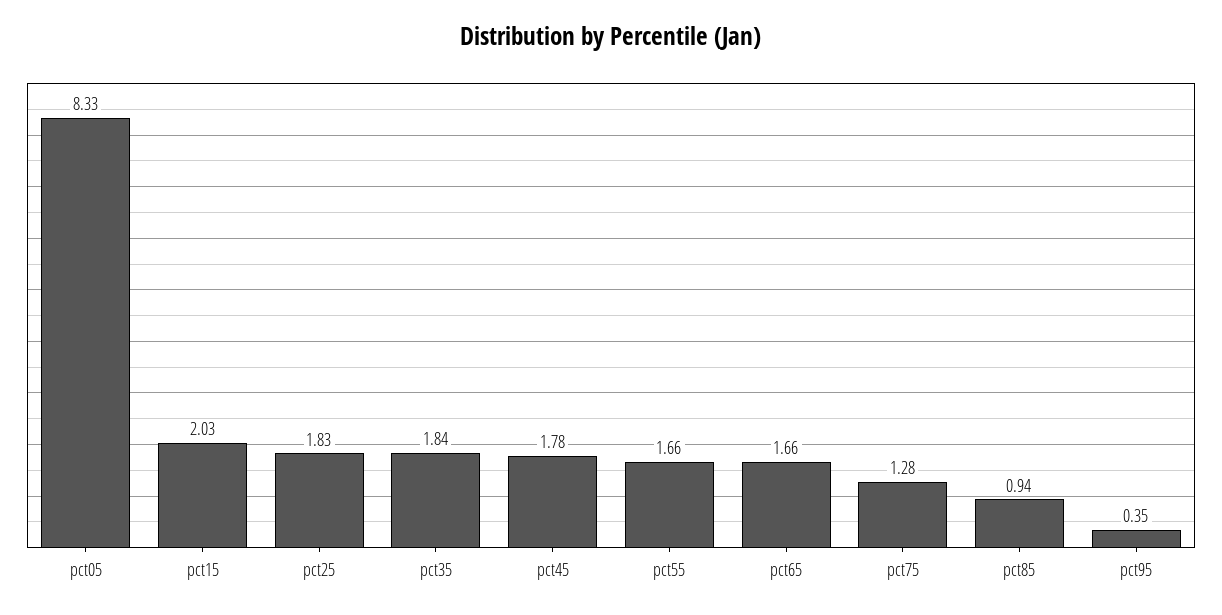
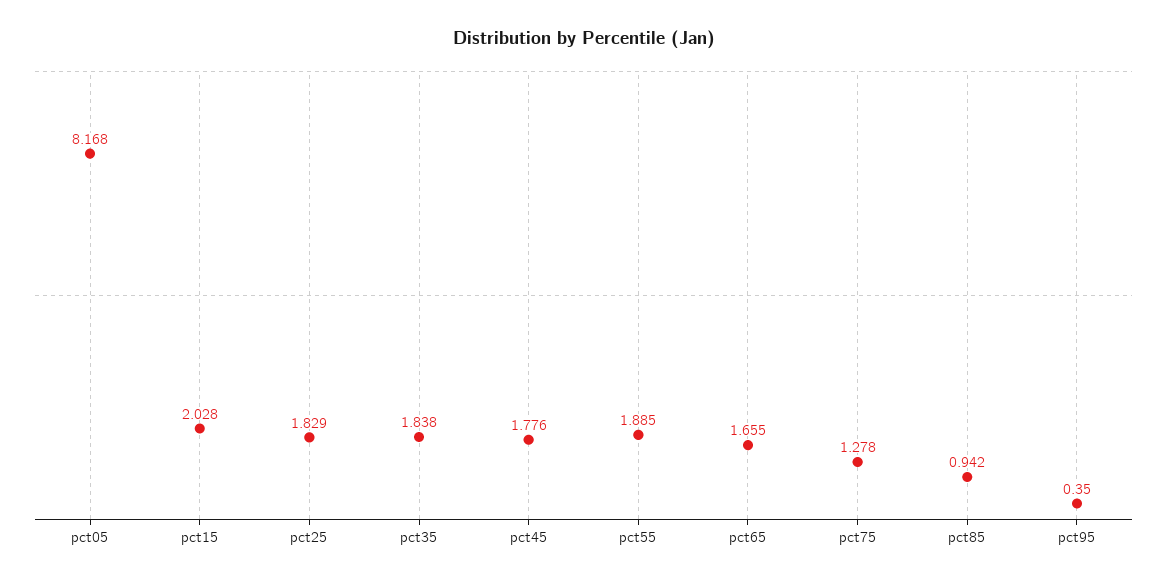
  {
-   "pct05": 8.33,
+   "pct05": 8.168,
    "pct15": 2.028,
    "pct25": 1.829,
    "pct35": 1.838,
    "pct45": 1.776,
-   "pct55": 1.66,
+   "pct55": 1.885,
    "pct65": 1.655,
    "pct75": 1.278,
    "pct85": 0.942,
    "pct95": 0.35
  }

